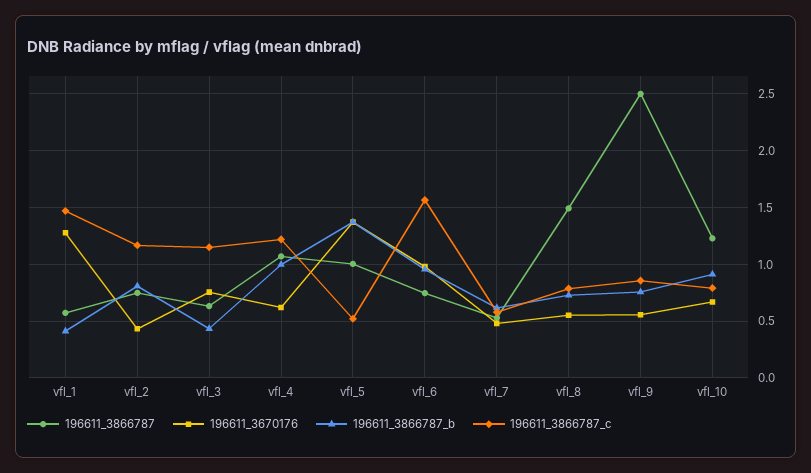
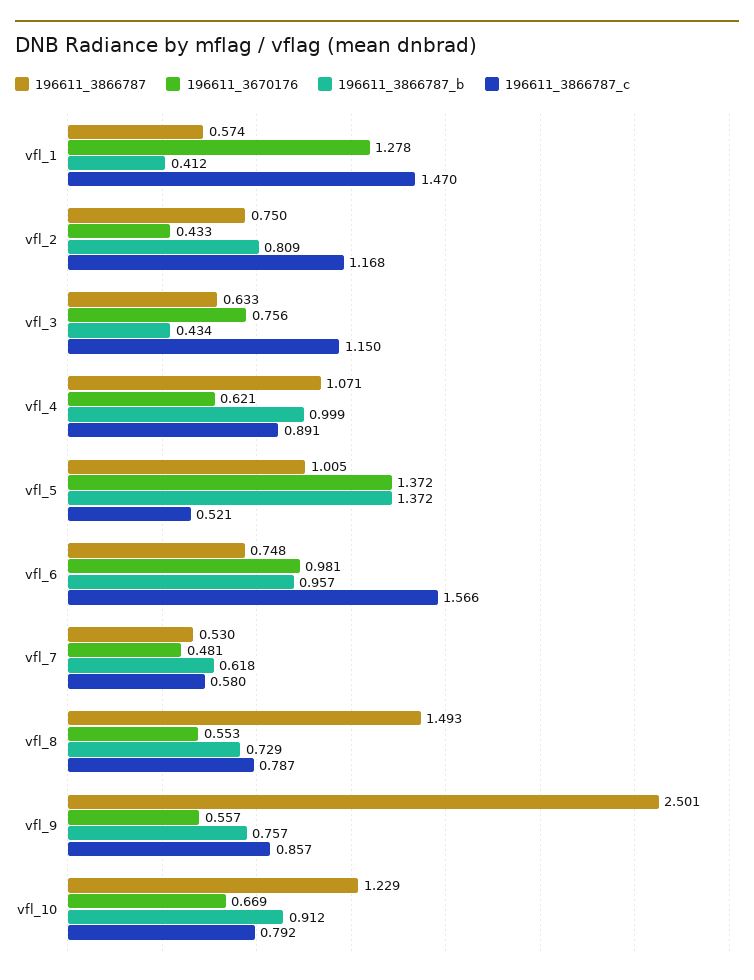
  {
    "196611_3866787": {
      "vfl_1": 0.574,
      "vfl_2": 0.75,
      "vfl_3": 0.633,
      "vfl_4": 1.071,
      "vfl_5": 1.005,
      "vfl_6": 0.748,
      "vfl_7": 0.53,
      "vfl_8": 1.493,
      "vfl_9": 2.501,
      "vfl_10": 1.229
    },
    "196611_3670176": {
      "vfl_1": 1.278,
      "vfl_2": 0.433,
      "vfl_3": 0.756,
      "vfl_4": 0.621,
      "vfl_5": 1.372,
      "vfl_6": 0.981,
      "vfl_7": 0.481,
      "vfl_8": 0.553,
      "vfl_9": 0.557,
      "vfl_10": 0.669
    },
    "196611_3866787_b": {
      "vfl_1": 0.412,
      "vfl_2": 0.809,
      "vfl_3": 0.434,
      "vfl_4": 0.999,
      "vfl_5": 1.372,
      "vfl_6": 0.957,
      "vfl_7": 0.618,
      "vfl_8": 0.729,
      "vfl_9": 0.757,
      "vfl_10": 0.912
    },
    "196611_3866787_c": {
      "vfl_1": 1.47,
      "vfl_2": 1.168,
      "vfl_3": 1.15,
-     "vfl_4": 1.2,
+     "vfl_4": 0.891,
      "vfl_5": 0.521,
      "vfl_6": 1.566,
      "vfl_7": 0.58,
      "vfl_8": 0.787,
      "vfl_9": 0.857,
      "vfl_10": 0.792
    }
  }

